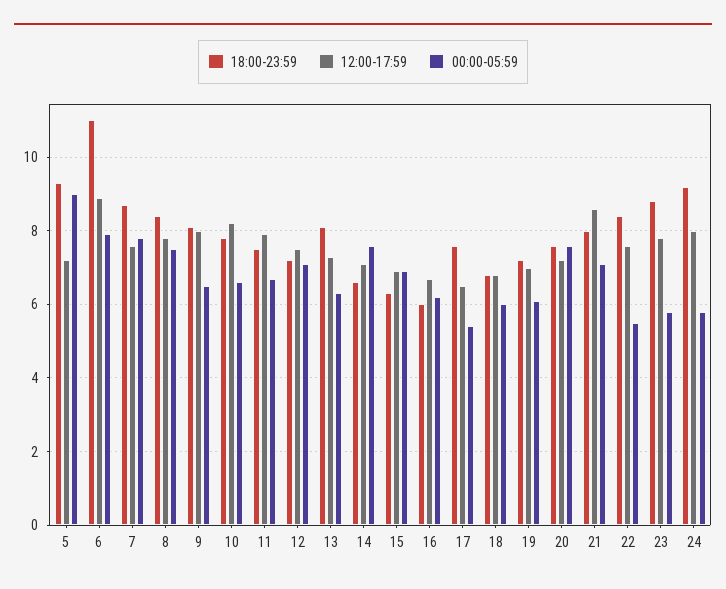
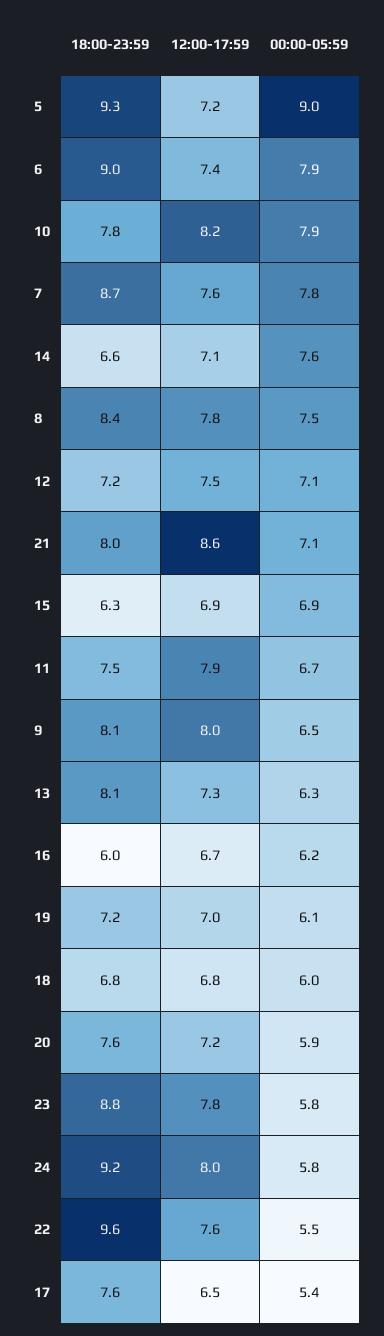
  {
    "18:00-23:59": {
      "5": 9.3,
-     "6": 11,
+     "6": 9,
      "7": 8.7,
      "8": 8.4,
      "9": 8.1,
      "10": 7.8,
      "11": 7.5,
      "12": 7.2,
      "13": 8.1,
      "14": 6.6,
      "15": 6.3,
      "16": 6,
      "17": 7.6,
      "18": 6.8,
      "19": 7.2,
      "20": 7.6,
      "21": 8,
-     "22": 8.5,
+     "22": 9.6,
      "23": 8.8,
      "24": 9.2
    },
    "12:00-17:59": {
      "5": 7.2,
-     "6": 9,
+     "6": 7.4,
      "7": 7.6,
      "8": 7.8,
      "9": 8,
      "10": 8.2,
      "11": 7.9,
      "12": 7.5,
      "13": 7.3,
      "14": 7.1,
      "15": 6.9,
      "16": 6.7,
      "17": 6.5,
      "18": 6.8,
      "19": 7,
      "20": 7.2,
      "21": 8.6,
      "22": 7.6,
      "23": 7.8,
      "24": 8
    },
    "00:00-05:59": {
      "5": 9,
      "6": 7.9,
      "7": 7.8,
      "8": 7.5,
      "9": 6.5,
-     "10": 6.5,
+     "10": 7.9,
      "11": 6.7,
      "12": 7.1,
      "13": 6.3,
      "14": 7.6,
      "15": 6.9,
      "16": 6.2,
      "17": 5.4,
      "18": 6,
      "19": 6.1,
-     "20": 7.5,
+     "20": 5.9,
      "21": 7.1,
      "22": 5.5,
      "23": 5.8,
      "24": 5.8
    }
  }

